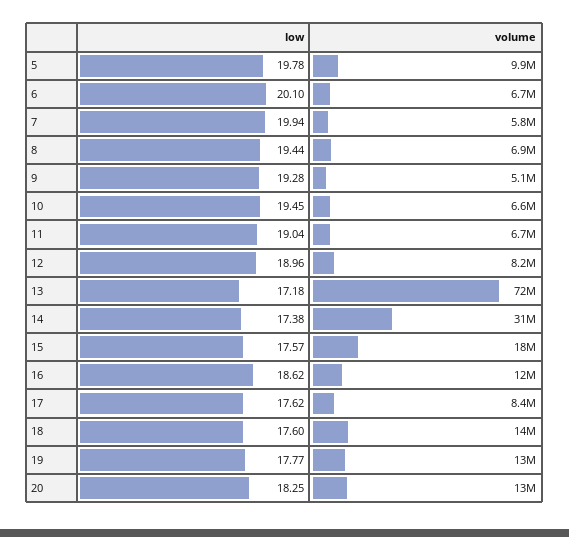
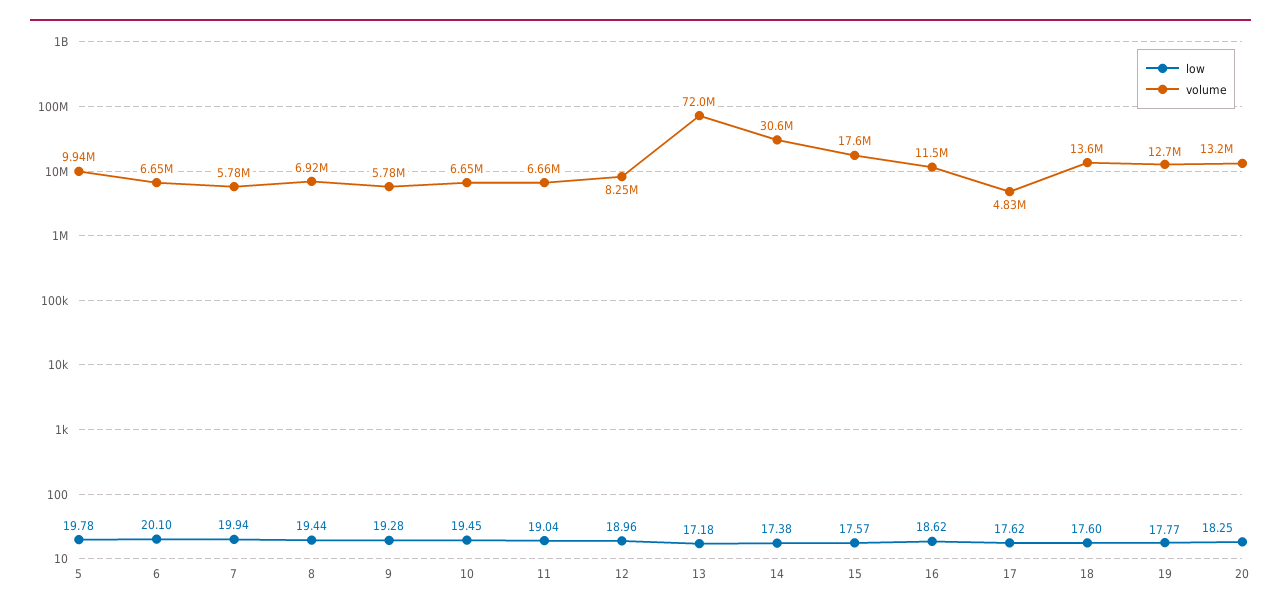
  {
    "low": {
      "5": 19.78,
      "6": 20.1,
      "7": 19.94,
      "8": 19.44,
      "9": 19.28,
      "10": 19.45,
      "11": 19.04,
      "12": 18.96,
      "13": 17.18,
      "14": 17.38,
      "15": 17.57,
      "16": 18.62,
      "17": 17.62,
      "18": 17.6,
      "19": 17.77,
      "20": 18.25
    },
    "volume": {
      "5": 9940000,
      "6": 6650000,
      "7": 5780000,
      "8": 6920000,
-     "9": 5100000,
+     "9": 5780000,
      "10": 6650000,
      "11": 6660000,
      "12": 8250000,
      "13": 72000000,
      "14": 30600000,
      "15": 17600000,
      "16": 11500000,
-     "17": 8400000,
+     "17": 4830000,
      "18": 13600000,
      "19": 12700000,
      "20": 13200000
    }
  }

